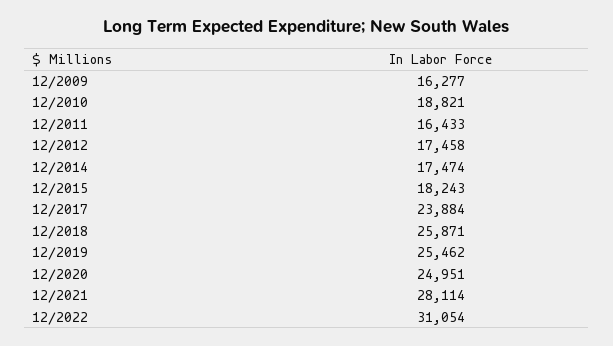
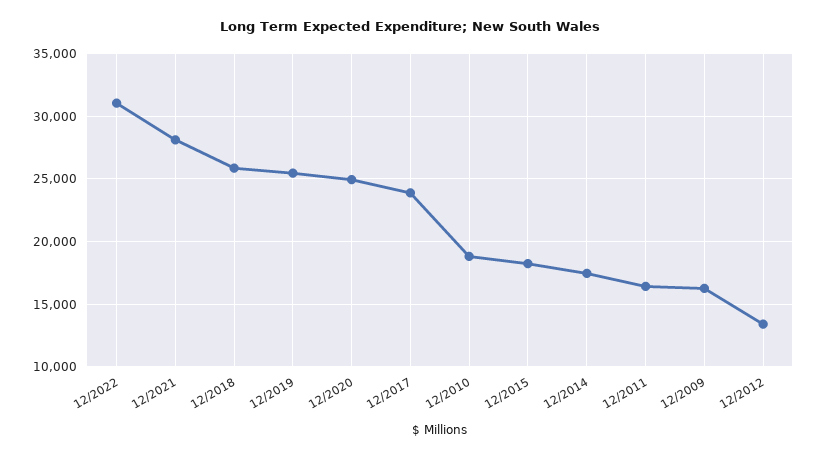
  {
    "12/2009": 16277,
    "12/2010": 18821,
    "12/2011": 16433,
-   "12/2012": 17458,
+   "12/2012": 13500,
    "12/2014": 17474,
    "12/2015": 18243,
    "12/2017": 23884,
    "12/2018": 25871,
    "12/2019": 25462,
    "12/2020": 24951,
    "12/2021": 28114,
    "12/2022": 31054
  }

